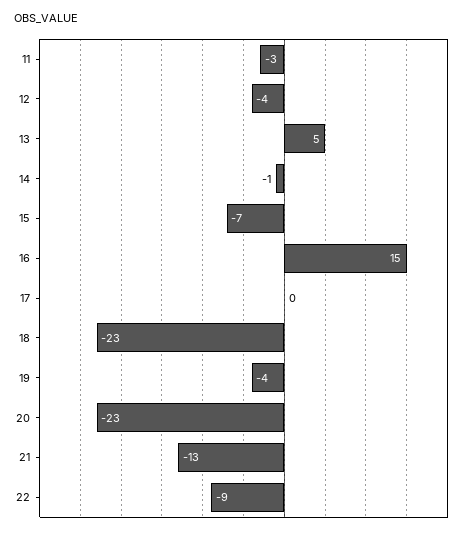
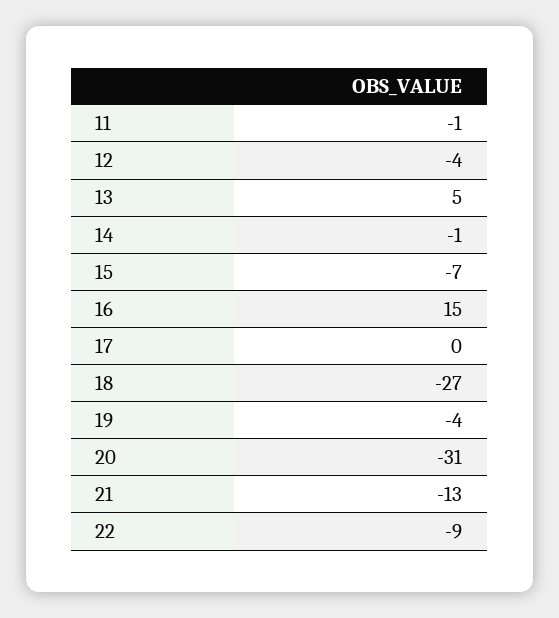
  {
-   "11": -3,
+   "11": -1,
    "12": -4,
    "13": 5,
    "14": -1,
    "15": -7,
    "16": 15,
    "17": 0,
-   "18": -23,
+   "18": -27,
    "19": -4,
-   "20": -23,
+   "20": -31,
    "21": -13,
    "22": -9
  }

